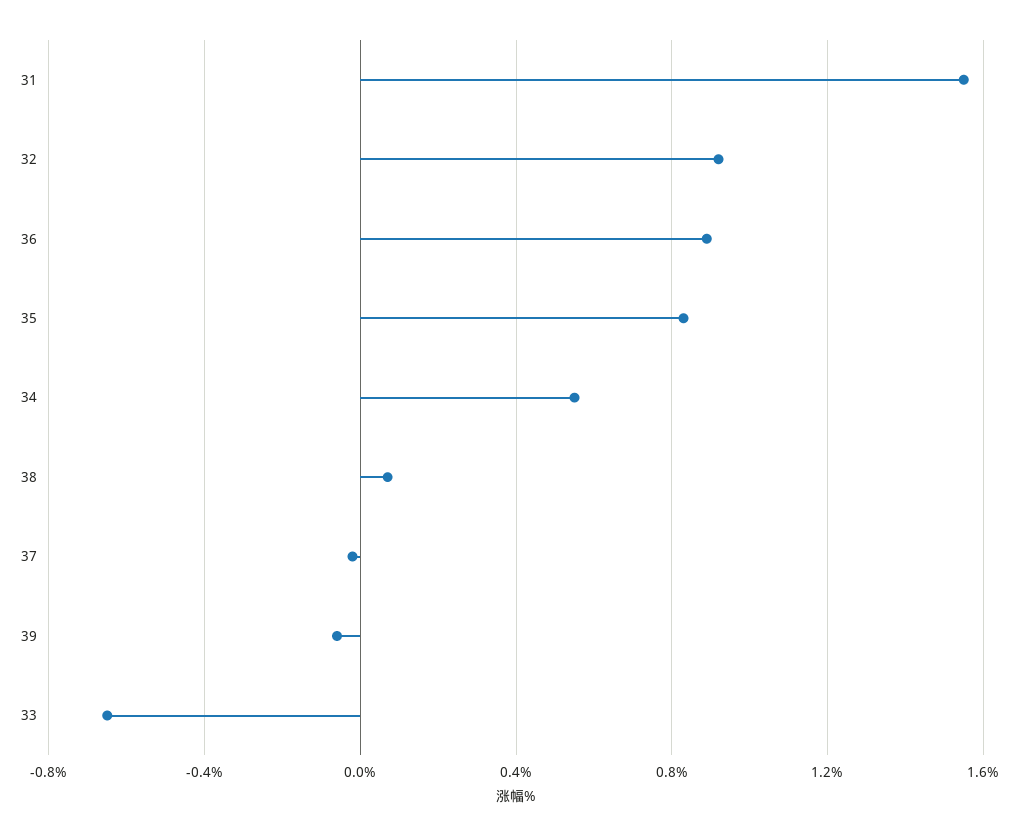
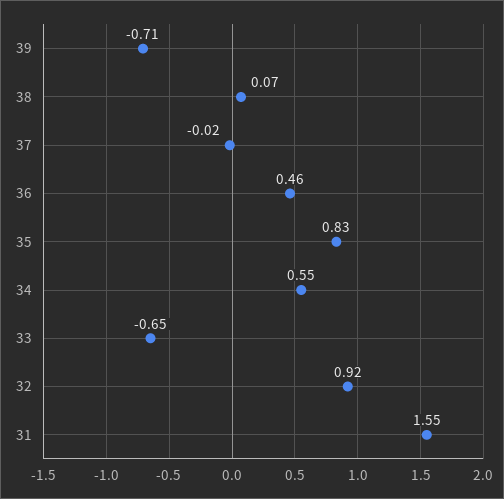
  {
    "31": 1.55,
    "32": 0.92,
-   "36": 0.9,
+   "36": 0.46,
    "35": 0.83,
    "34": 0.55,
    "38": 0.07,
    "37": -0.02,
-   "39": -0.05,
+   "39": -0.71,
    "33": -0.65
  }

